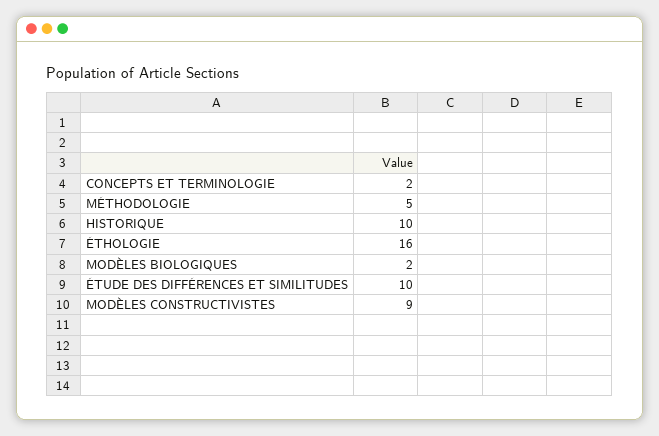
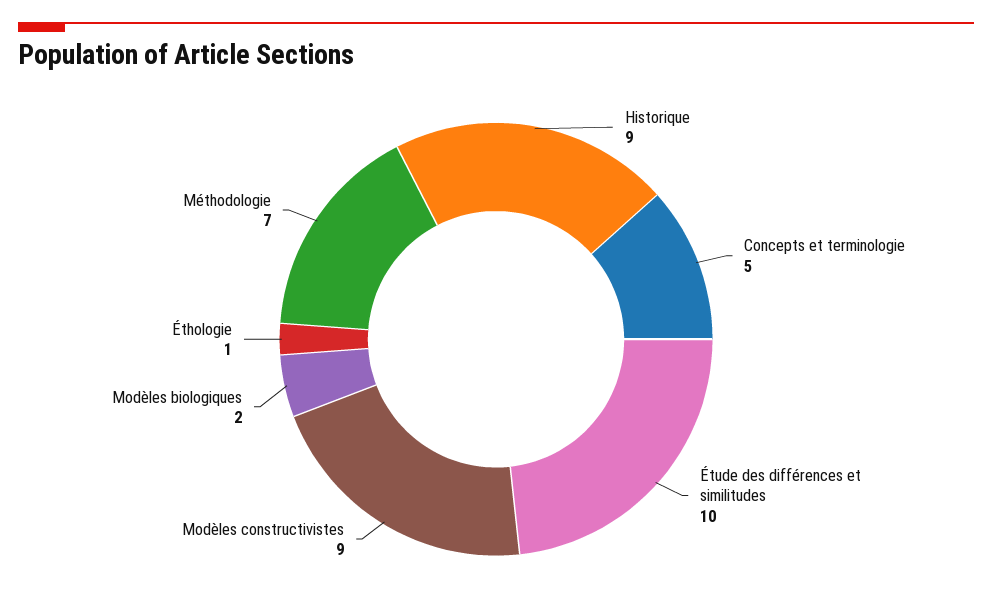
  {
-   "CONCEPTS ET TERMINOLOGIE": 2,
+   "CONCEPTS ET TERMINOLOGIE": 5,
-   "MÉTHODOLOGIE": 5,
+   "MÉTHODOLOGIE": 7,
-   "HISTORIQUE": 10,
+   "HISTORIQUE": 9,
-   "ÉTHOLOGIE": 16,
+   "ÉTHOLOGIE": 1,
    "MODÈLES BIOLOGIQUES": 2,
    "ÉTUDE DES DIFFÉRENCES ET SIMILITUDES": 10,
    "MODÈLES CONSTRUCTIVISTES": 9
  }

